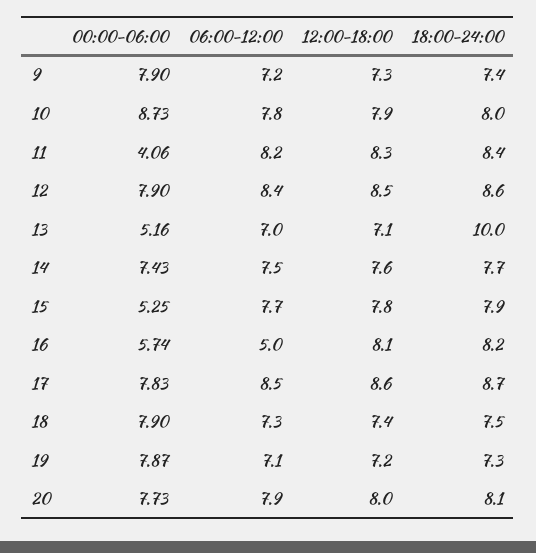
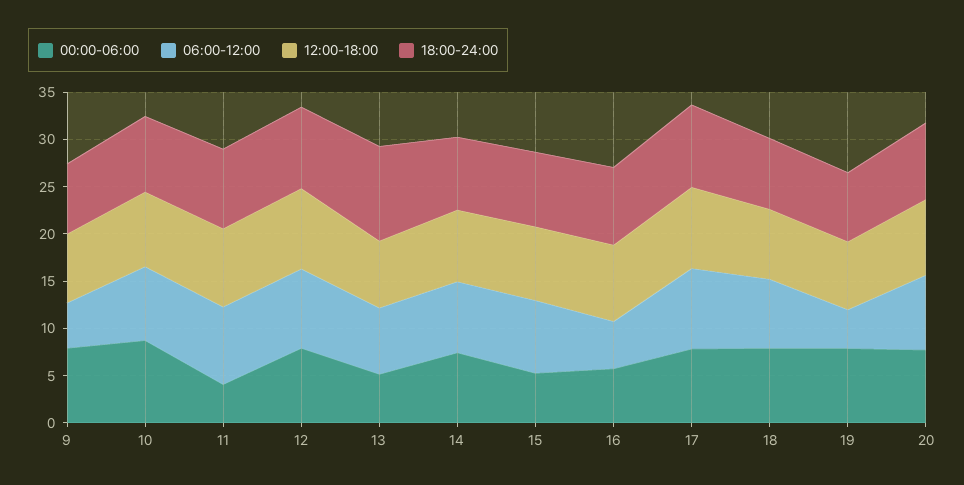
  {
    "00:00-06:00": {
      "9": 7.9,
      "10": 8.73,
      "11": 4.06,
      "12": 7.9,
      "13": 5.16,
      "14": 7.43,
      "15": 5.25,
      "16": 5.74,
      "17": 7.83,
      "18": 7.9,
      "19": 7.87,
      "20": 7.73
    },
    "06:00-12:00": {
-     "9": 7.2,
+     "9": 5,
      "10": 7.8,
      "11": 8.2,
      "12": 8.4,
      "13": 7,
      "14": 7.5,
      "15": 7.7,
      "16": 5,
      "17": 8.5,
      "18": 7.3,
-     "19": 7.1,
+     "19": 4,
      "20": 7.9
    },
    "12:00-18:00": {
      "9": 7.3,
      "10": 7.9,
      "11": 8.3,
      "12": 8.5,
      "13": 7.1,
      "14": 7.6,
      "15": 7.8,
      "16": 8.1,
      "17": 8.6,
      "18": 7.4,
      "19": 7.2,
      "20": 8
    },
    "18:00-24:00": {
      "9": 7.4,
      "10": 8,
      "11": 8.4,
      "12": 8.6,
      "13": 10,
      "14": 7.7,
      "15": 7.9,
      "16": 8.2,
      "17": 8.7,
      "18": 7.5,
      "19": 7.3,
      "20": 8.1
    }
  }

